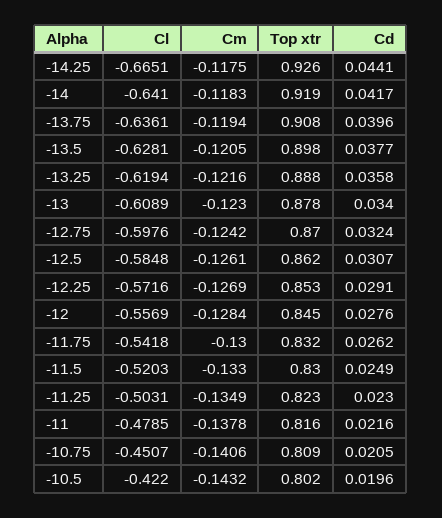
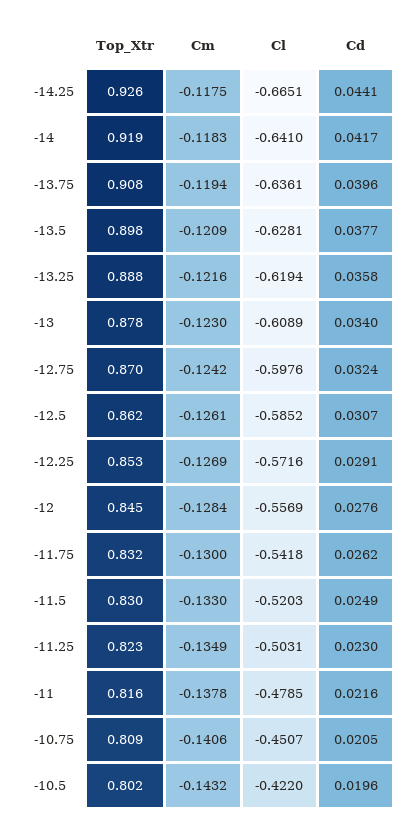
  {
    "Cl": {
      "-14.25": -0.6651,
      "-14": -0.641,
      "-13.75": -0.6361,
      "-13.5": -0.6281,
      "-13.25": -0.6194,
      "-13": -0.6089,
      "-12.75": -0.5976,
-     "-12.5": -0.5848,
+     "-12.5": -0.5852,
      "-12.25": -0.5716,
      "-12": -0.5569,
      "-11.75": -0.5418,
      "-11.5": -0.5203,
      "-11.25": -0.5031,
      "-11": -0.4785,
      "-10.75": -0.4507,
      "-10.5": -0.422
    },
    "Cm": {
      "-14.25": -0.1175,
      "-14": -0.1183,
      "-13.75": -0.1194,
-     "-13.5": -0.1205,
+     "-13.5": -0.1209,
      "-13.25": -0.1216,
      "-13": -0.123,
      "-12.75": -0.1242,
      "-12.5": -0.1261,
      "-12.25": -0.1269,
      "-12": -0.1284,
      "-11.75": -0.13,
      "-11.5": -0.133,
      "-11.25": -0.1349,
      "-11": -0.1378,
      "-10.75": -0.1406,
      "-10.5": -0.1432
    },
    "Top xtr": {
      "-14.25": 0.926,
      "-14": 0.919,
      "-13.75": 0.908,
      "-13.5": 0.898,
      "-13.25": 0.888,
      "-13": 0.878,
      "-12.75": 0.87,
      "-12.5": 0.862,
      "-12.25": 0.853,
      "-12": 0.845,
      "-11.75": 0.832,
      "-11.5": 0.83,
      "-11.25": 0.823,
      "-11": 0.816,
      "-10.75": 0.809,
      "-10.5": 0.802
    },
    "Cd": {
      "-14.25": 0.0441,
      "-14": 0.0417,
      "-13.75": 0.0396,
      "-13.5": 0.0377,
      "-13.25": 0.0358,
      "-13": 0.034,
      "-12.75": 0.0324,
      "-12.5": 0.0307,
      "-12.25": 0.0291,
      "-12": 0.0276,
      "-11.75": 0.0262,
      "-11.5": 0.0249,
      "-11.25": 0.023,
      "-11": 0.0216,
      "-10.75": 0.0205,
      "-10.5": 0.0196
    }
  }

